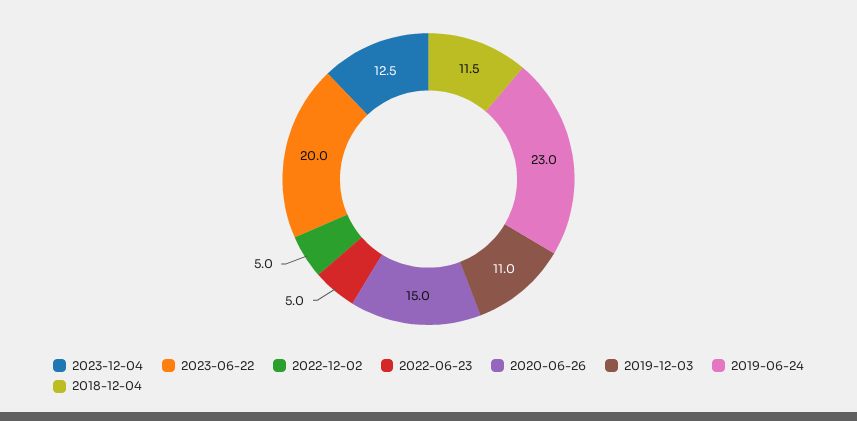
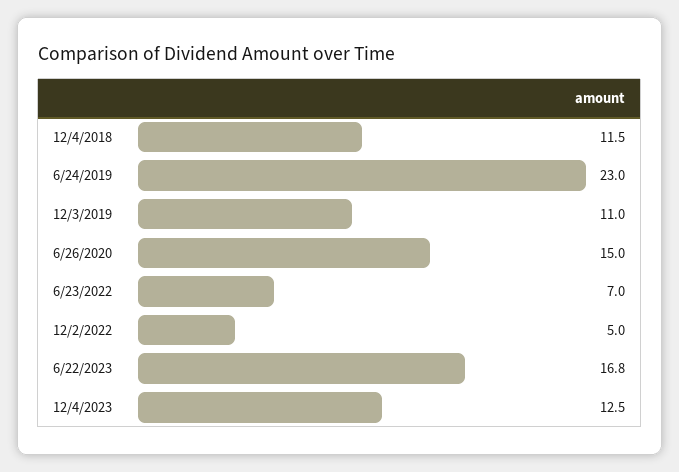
  {
    "2023-12-04": 12.5,
-   "2023-06-22": 20,
+   "2023-06-22": 16.8,
    "2022-12-02": 5,
-   "2022-06-23": 5,
+   "2022-06-23": 7,
    "2020-06-26": 15,
    "2019-12-03": 11,
    "2019-06-24": 23,
    "2018-12-04": 11.5
  }

